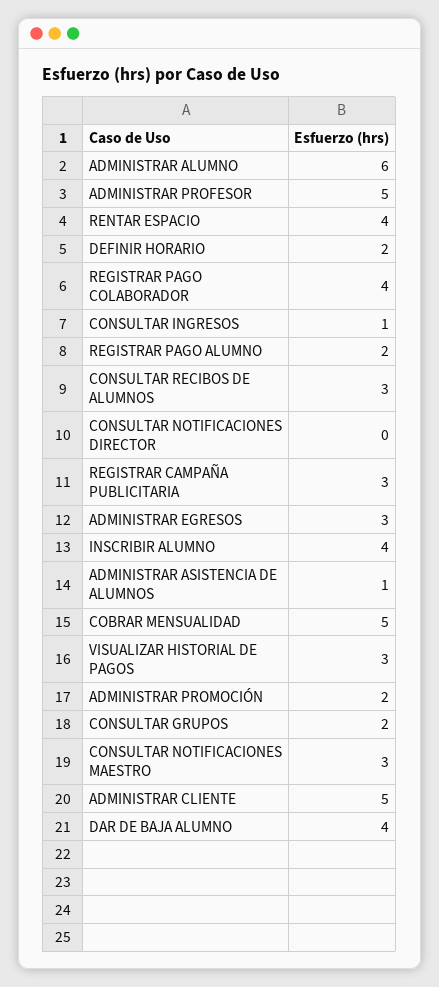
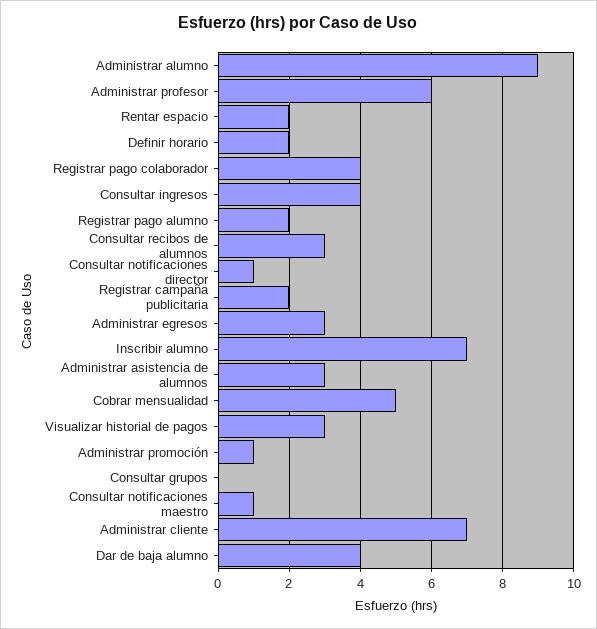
  {
-   "ADMINISTRAR ALUMNO": 6,
+   "ADMINISTRAR ALUMNO": 9,
-   "ADMINISTRAR PROFESOR": 5,
+   "ADMINISTRAR PROFESOR": 6,
-   "RENTAR ESPACIO": 4,
+   "RENTAR ESPACIO": 2,
    "DEFINIR HORARIO": 2,
    "REGISTRAR PAGO COLABORADOR": 4,
-   "CONSULTAR INGRESOS": 1,
+   "CONSULTAR INGRESOS": 4,
    "REGISTRAR PAGO ALUMNO": 2,
    "CONSULTAR RECIBOS DE ALUMNOS": 3,
-   "CONSULTAR NOTIFICACIONES DIRECTOR": 0,
+   "CONSULTAR NOTIFICACIONES DIRECTOR": 1,
-   "REGISTRAR CAMPAÑA PUBLICITARIA": 3,
+   "REGISTRAR CAMPAÑA PUBLICITARIA": 2,
    "ADMINISTRAR EGRESOS": 3,
-   "INSCRIBIR ALUMNO": 4,
+   "INSCRIBIR ALUMNO": 7,
-   "ADMINISTRAR ASISTENCIA DE ALUMNOS": 1,
+   "ADMINISTRAR ASISTENCIA DE ALUMNOS": 3,
    "COBRAR MENSUALIDAD": 5,
    "VISUALIZAR HISTORIAL DE PAGOS": 3,
-   "ADMINISTRAR PROMOCIÓN": 2,
+   "ADMINISTRAR PROMOCIÓN": 1,
-   "CONSULTAR GRUPOS": 2,
+   "CONSULTAR GRUPOS": 0,
-   "CONSULTAR NOTIFICACIONES MAESTRO": 3,
+   "CONSULTAR NOTIFICACIONES MAESTRO": 1,
-   "ADMINISTRAR CLIENTE": 5,
+   "ADMINISTRAR CLIENTE": 7,
    "DAR DE BAJA ALUMNO": 4
  }

